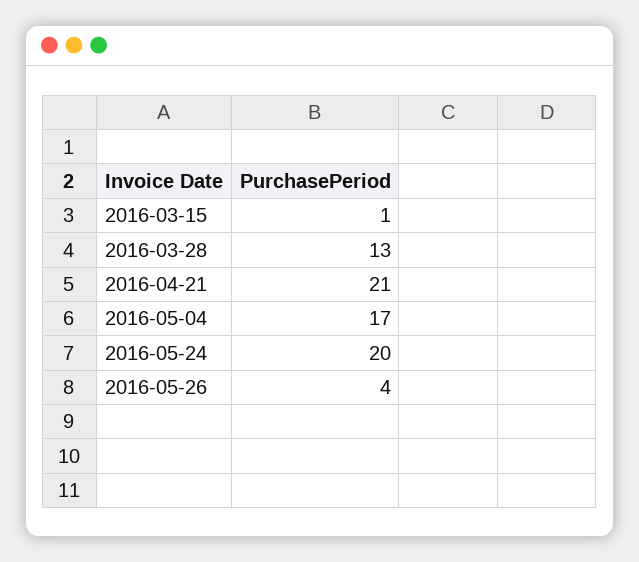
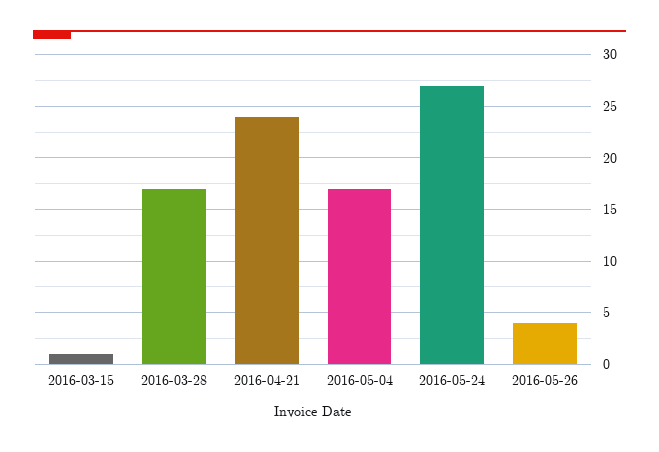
  {
    "2016-03-15": 1,
-   "2016-03-28": 13,
+   "2016-03-28": 17,
-   "2016-04-21": 21,
+   "2016-04-21": 24,
    "2016-05-04": 17,
-   "2016-05-24": 20,
+   "2016-05-24": 27,
    "2016-05-26": 4
  }

